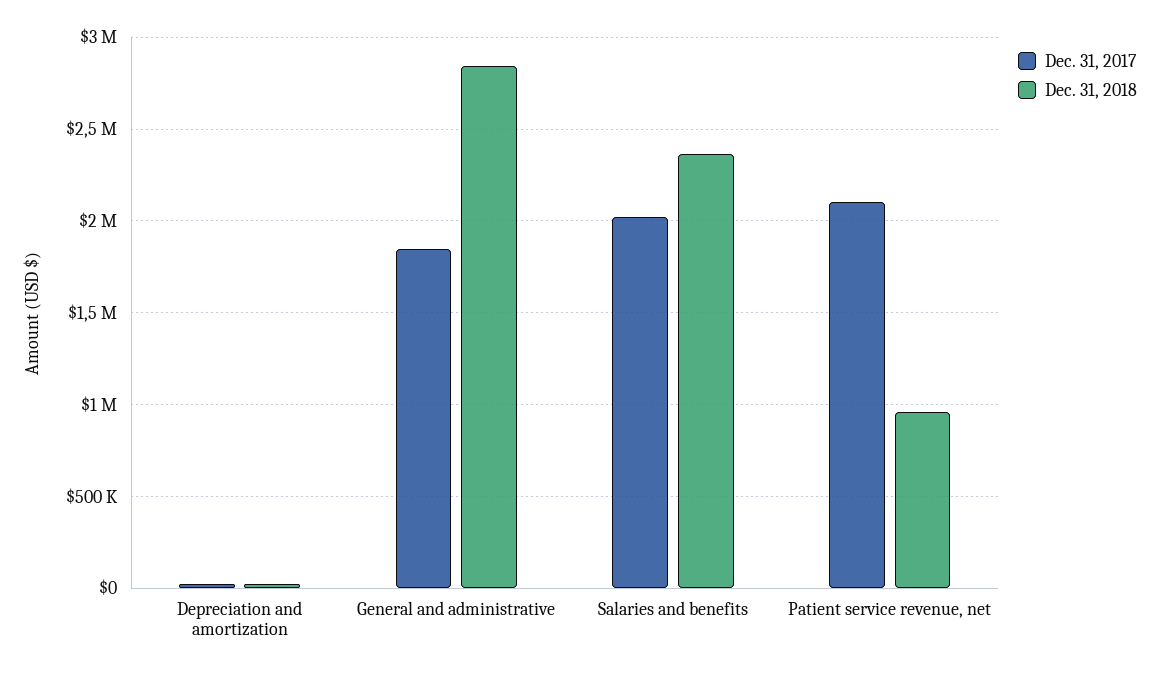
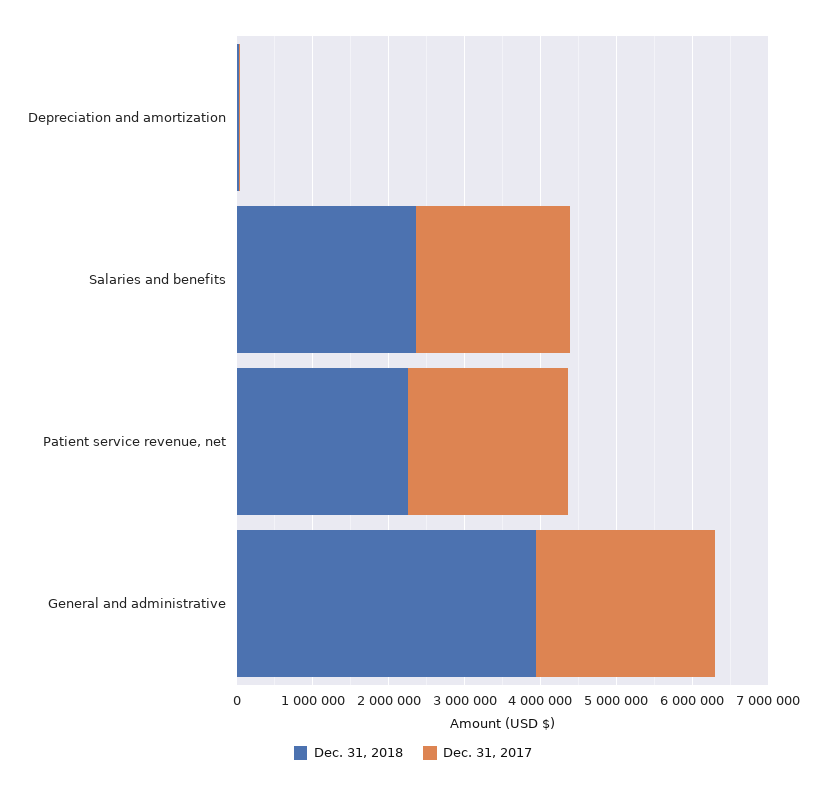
  {
    "Dec. 31, 2017": {
      "Depreciation and amortization": 0,
-     "General and administrative": 1850000,
+     "General and administrative": 2400000,
      "Salaries and benefits": 2000000,
      "Patient service revenue, net": 2100000
    },
    "Dec. 31, 2018": {
      "Depreciation and amortization": 0,
-     "General and administrative": 2850000,
+     "General and administrative": 4000000,
      "Salaries and benefits": 2350000,
-     "Patient service revenue, net": 950000
+     "Patient service revenue, net": 2200000
    }
  }

